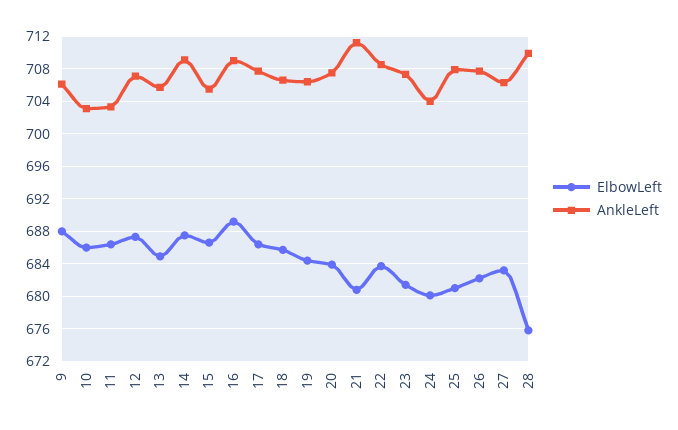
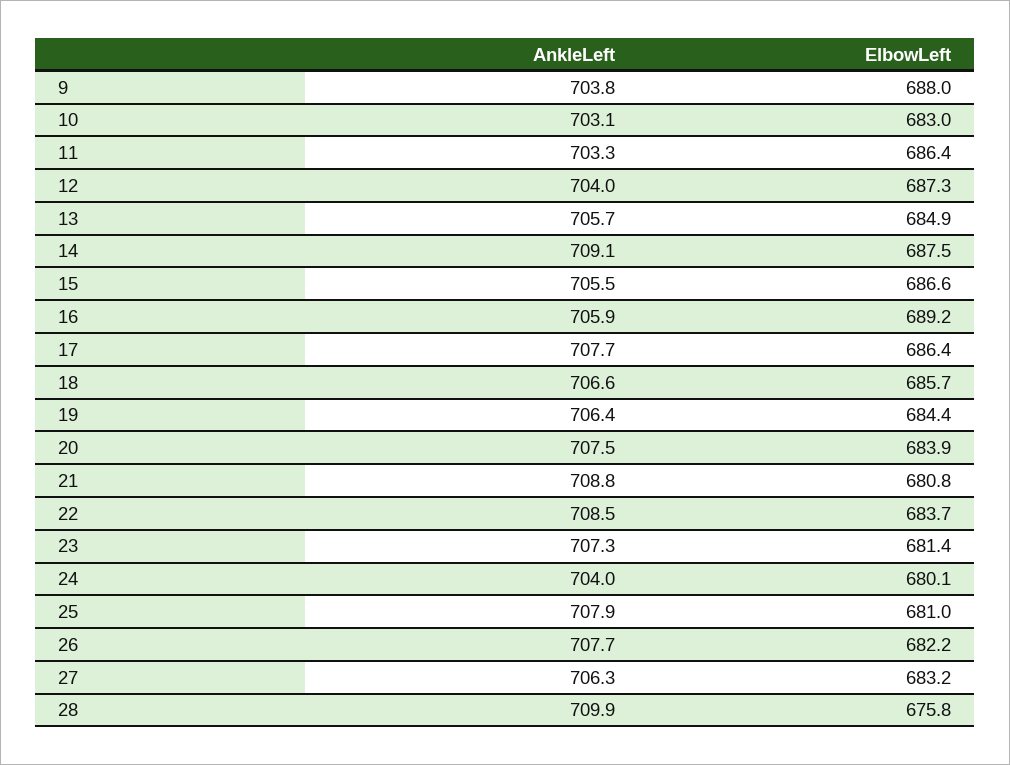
  {
    "ElbowLeft": {
      "9": 688,
-     "10": 686,
+     "10": 683,
      "11": 686.4,
      "12": 687.3,
      "13": 684.9,
      "14": 687.5,
      "15": 686.6,
      "16": 689.2,
      "17": 686.4,
      "18": 685.7,
      "19": 684.4,
      "20": 683.9,
      "21": 680.8,
      "22": 683.7,
      "23": 681.4,
      "24": 680.1,
      "25": 681,
      "26": 682.2,
      "27": 683.2,
      "28": 675.8
    },
    "AnkleLeft": {
-     "9": 706,
+     "9": 703.8,
      "10": 703.1,
      "11": 703.3,
-     "12": 707,
+     "12": 704,
      "13": 705.7,
      "14": 709.1,
      "15": 705.5,
-     "16": 709,
+     "16": 705.9,
      "17": 707.7,
      "18": 706.6,
      "19": 706.4,
      "20": 707.5,
-     "21": 711,
+     "21": 708.8,
      "22": 708.5,
      "23": 707.3,
      "24": 704,
      "25": 707.9,
      "26": 707.7,
      "27": 706.3,
      "28": 709.9
    }
  }

